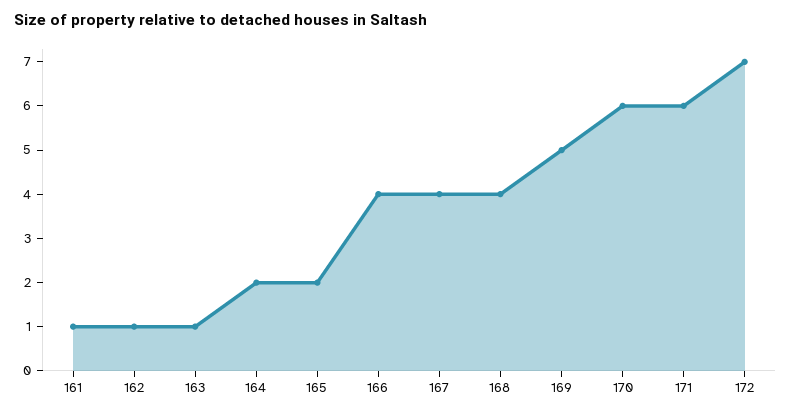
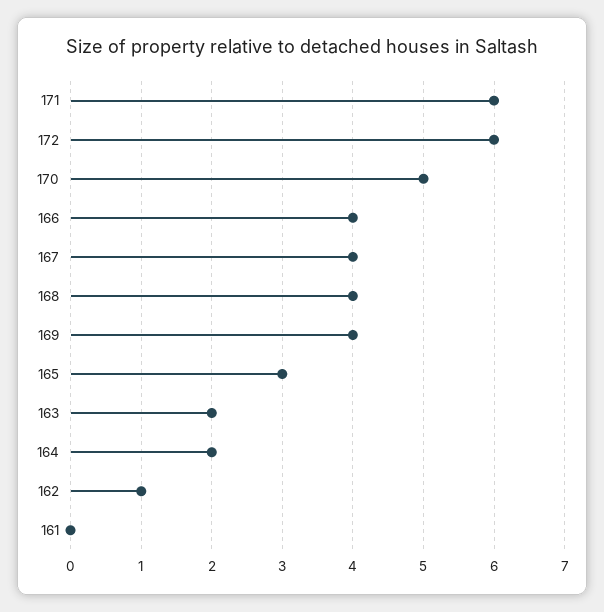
  {
-   "161": 1,
+   "161": 0,
    "162": 1,
-   "163": 1,
+   "163": 2,
    "164": 2,
-   "165": 2,
+   "165": 3,
    "166": 4,
    "167": 4,
    "168": 4,
-   "169": 5,
+   "169": 4,
-   "170": 6,
+   "170": 5,
    "171": 6,
-   "172": 7
+   "172": 6
  }

